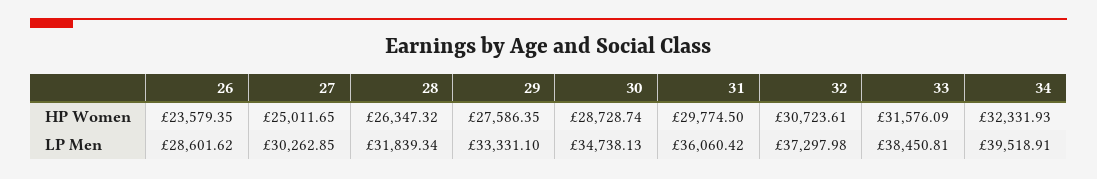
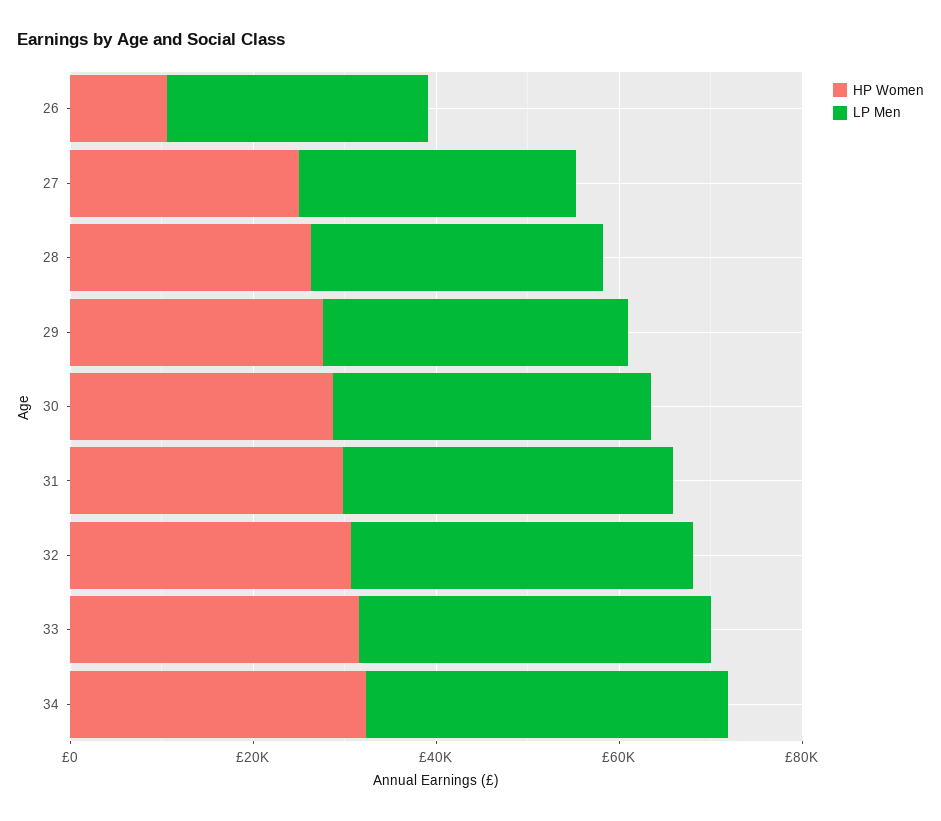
  {
    "HP Women": {
-     "26": 23579.35,
+     "26": 10000,
      "27": 25011.65,
      "28": 26347.32,
      "29": 27586.35,
      "30": 28728.74,
      "31": 29774.5,
      "32": 30723.61,
      "33": 31576.09,
      "34": 32331.93
    },
    "LP Men": {
      "26": 28601.62,
      "27": 30262.85,
      "28": 31839.34,
      "29": 33331.1,
      "30": 34738.13,
      "31": 36060.42,
      "32": 37297.98,
      "33": 38450.81,
      "34": 39518.91
    }
  }

